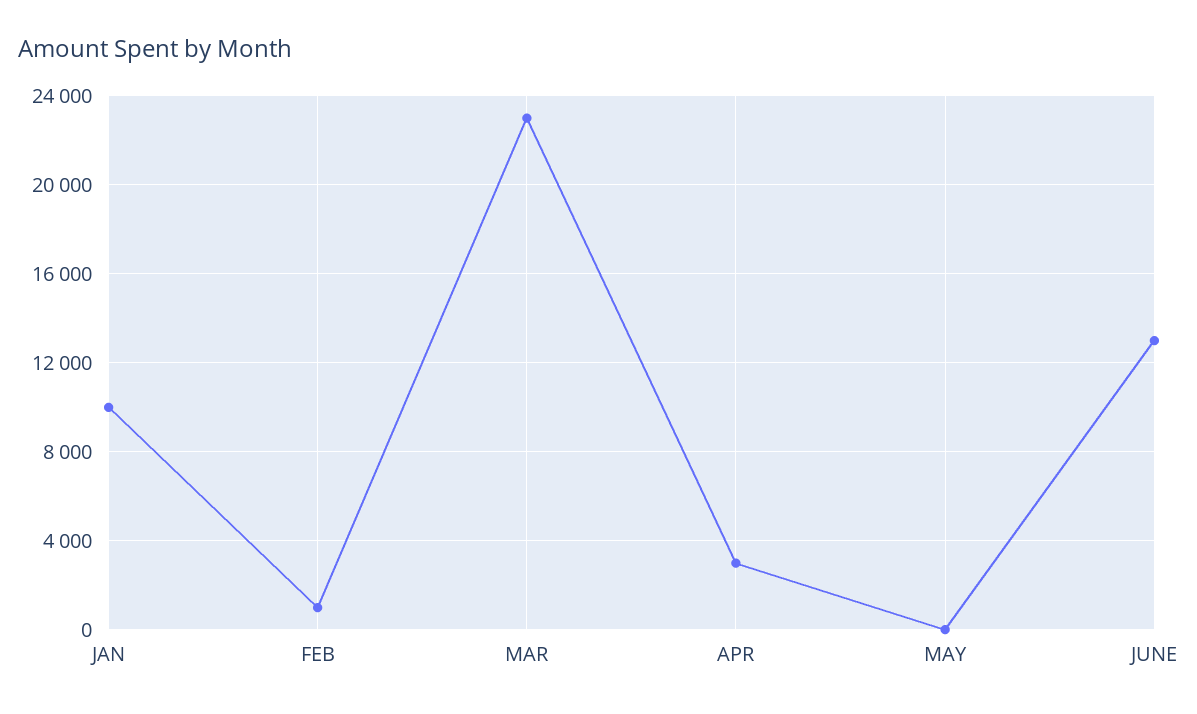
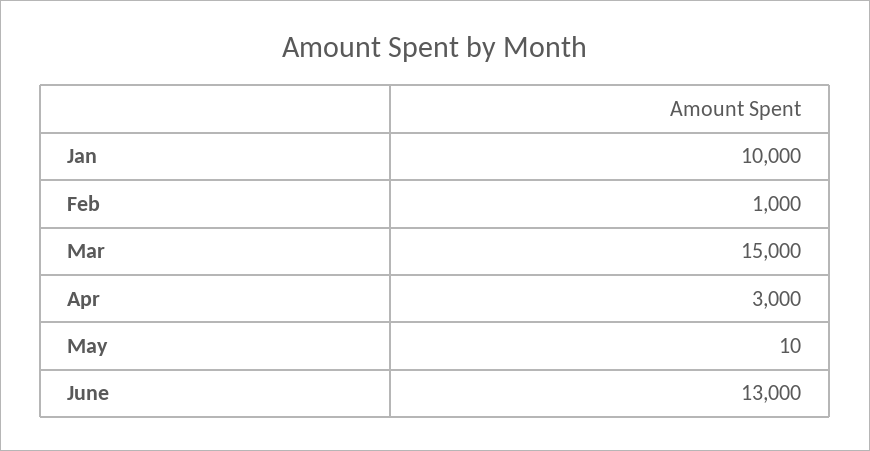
  {
    "JAN": 10000,
    "FEB": 1000,
-   "MAR": 23000,
+   "MAR": 15000,
    "APR": 3000,
    "MAY": 10,
    "JUNE": 13000
  }

